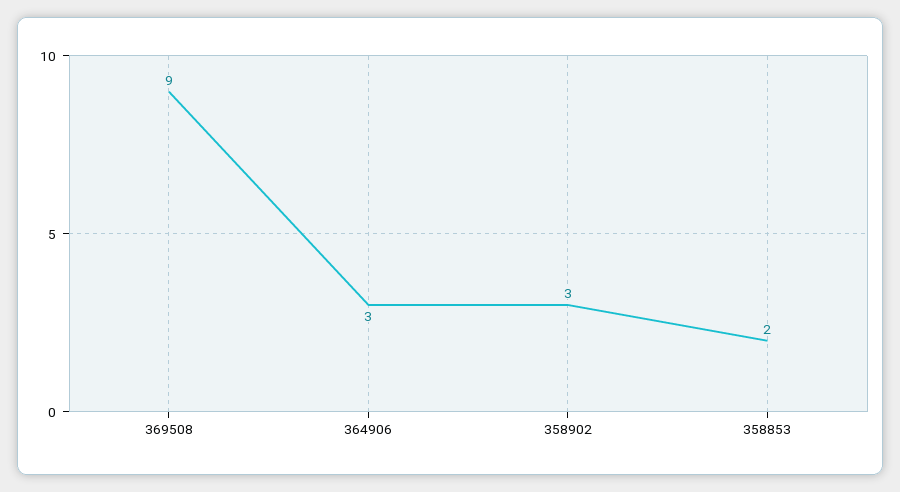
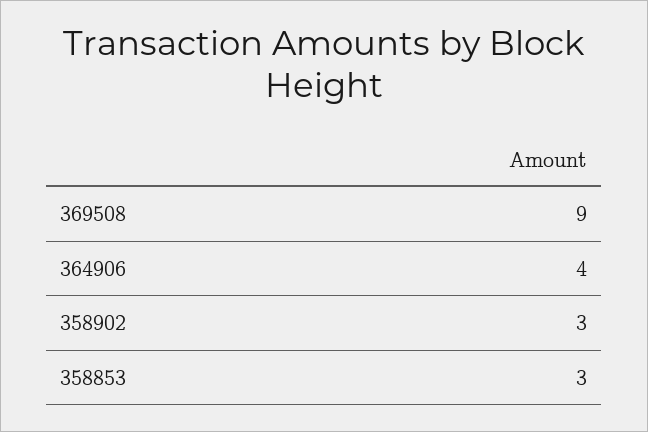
  {
    "369508": 9,
-   "364906": 3,
+   "364906": 4,
    "358902": 3,
-   "358853": 2
+   "358853": 3
  }

